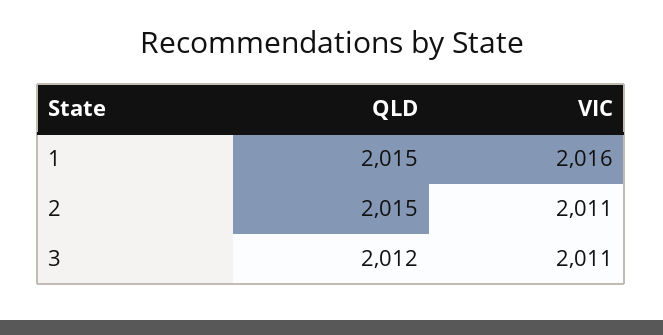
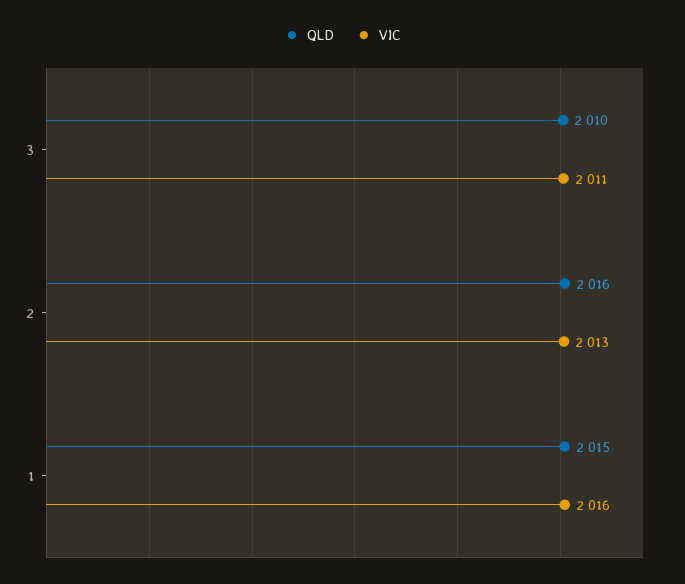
  {
    "QLD": {
      "1": 2015,
-     "2": 2015,
+     "2": 2016,
-     "3": 2012
+     "3": 2010
    },
    "VIC": {
      "1": 2016,
-     "2": 2011,
+     "2": 2013,
      "3": 2011
    }
  }

